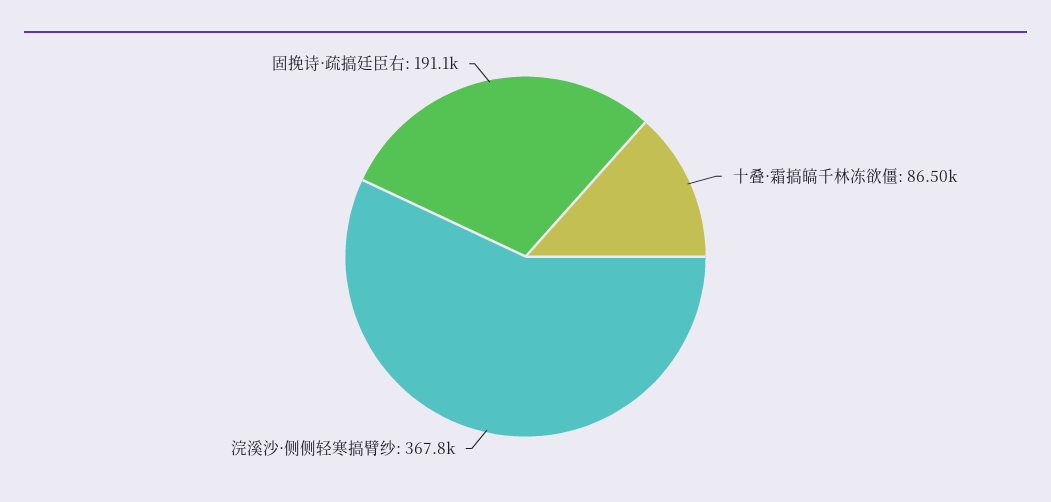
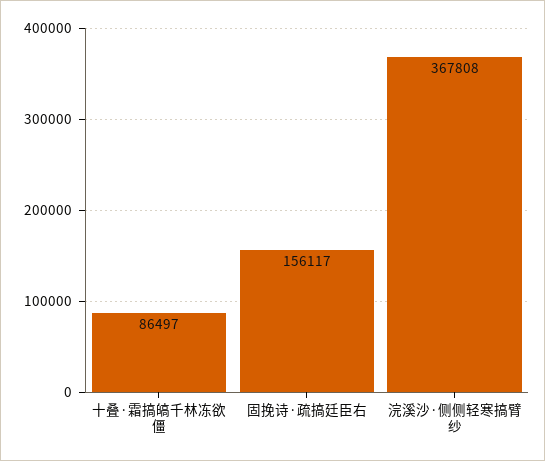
  {
    "十叠·霜搞皜千林冻欲僵": 86497,
    "浣溪沙·侧侧轻寒搞臂纱": 367808,
-   "固挽诗·疏搞廷臣右": 191100
+   "固挽诗·疏搞廷臣右": 156117
  }

